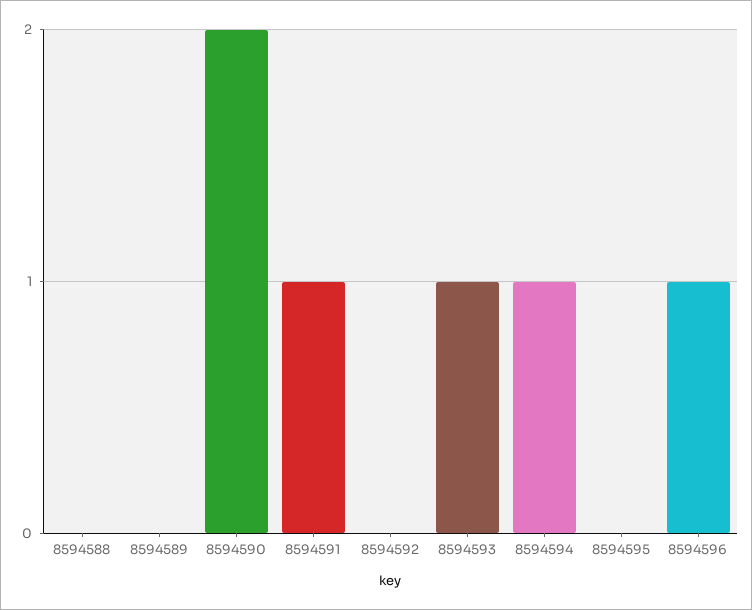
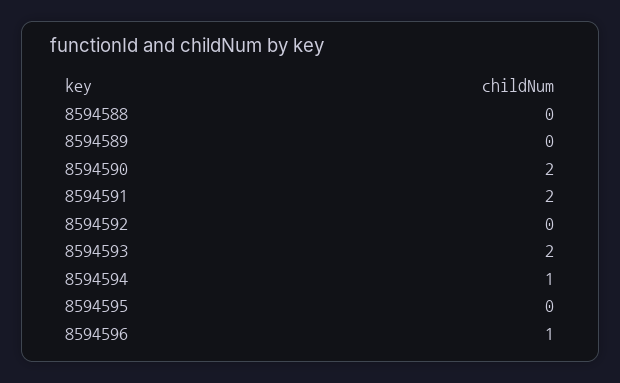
  {
    "8594588": 0,
    "8594589": 0,
    "8594590": 2,
-   "8594591": 1,
+   "8594591": 2,
    "8594592": 0,
-   "8594593": 1,
+   "8594593": 2,
    "8594594": 1,
    "8594595": 0,
    "8594596": 1
  }

